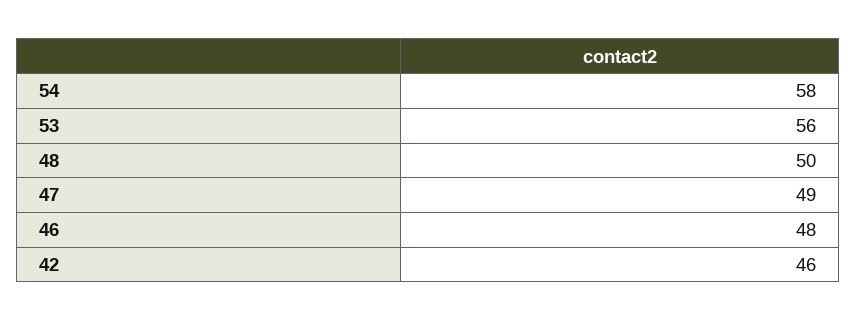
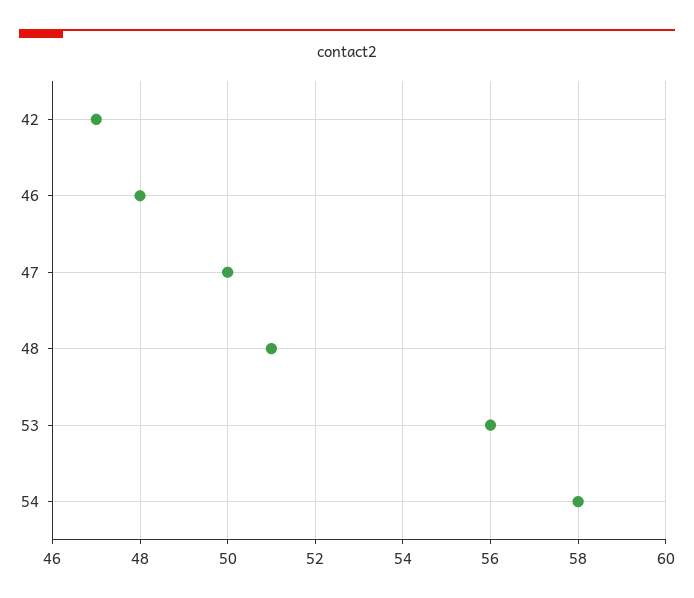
  {
    "54": 58,
    "53": 56,
-   "48": 50,
+   "48": 51,
-   "47": 49,
+   "47": 50,
    "46": 48,
-   "42": 46
+   "42": 47
  }

